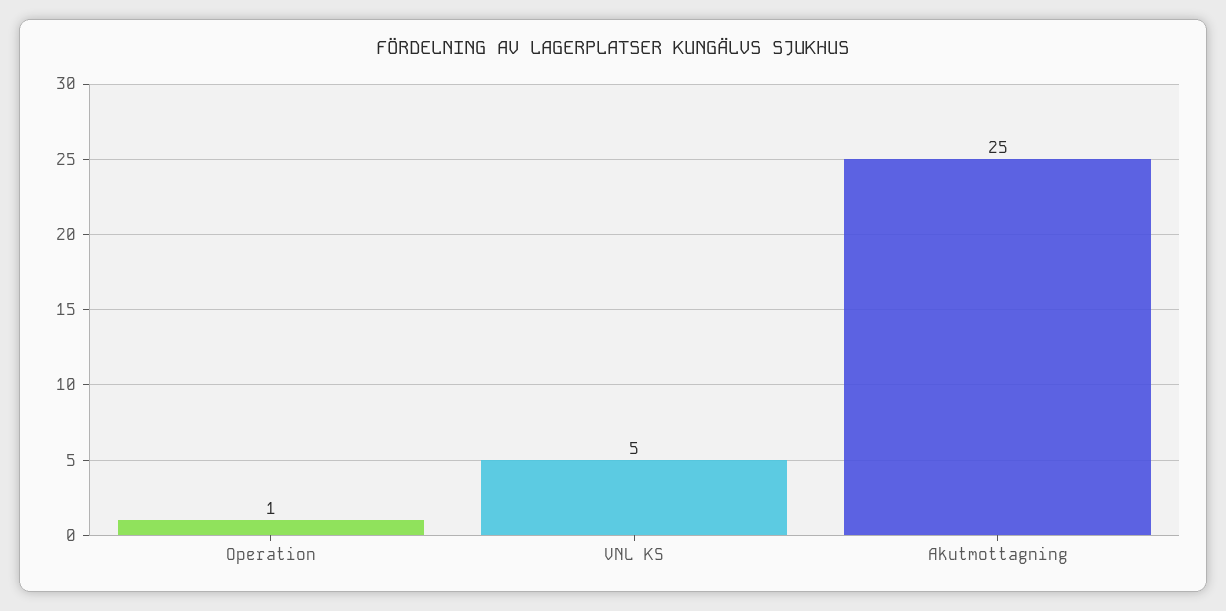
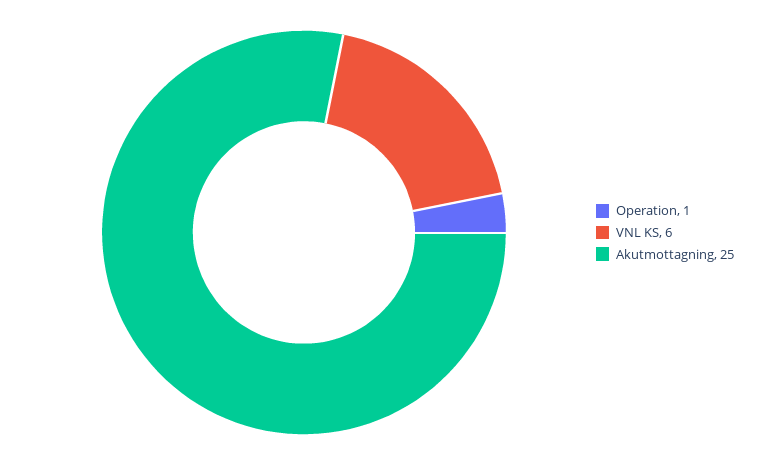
  {
    "Operation": 1,
-   "VNL KS": 5,
+   "VNL KS": 6,
    "Akutmottagning": 25
  }

